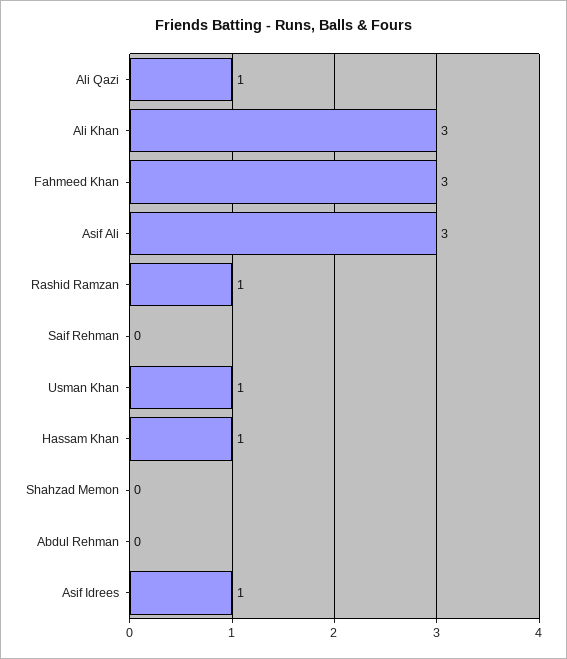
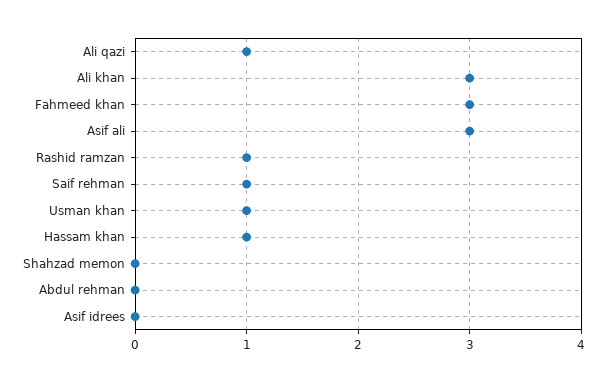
  {
    "Ali Qazi": 1,
    "Ali Khan": 3,
    "Fahmeed Khan": 3,
    "Asif Ali": 3,
    "Rashid Ramzan": 1,
-   "Saif Rehman": 0,
+   "Saif Rehman": 1,
    "Usman Khan": 1,
    "Hassam Khan": 1,
    "Shahzad Memon": 0,
    "Abdul Rehman": 0,
-   "Asif Idrees": 1
+   "Asif Idrees": 0
  }

